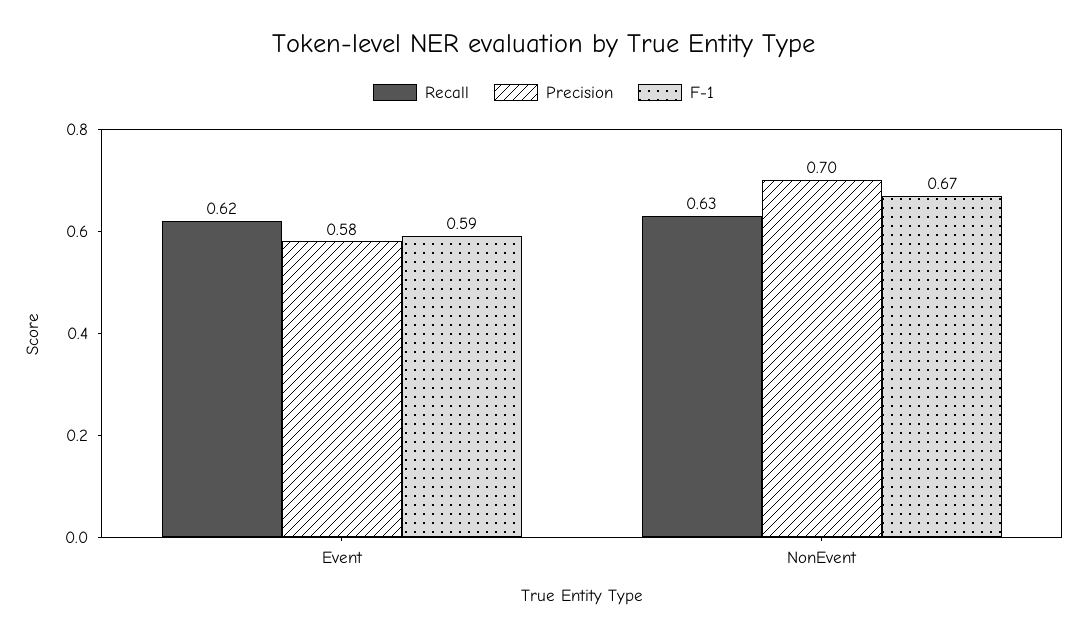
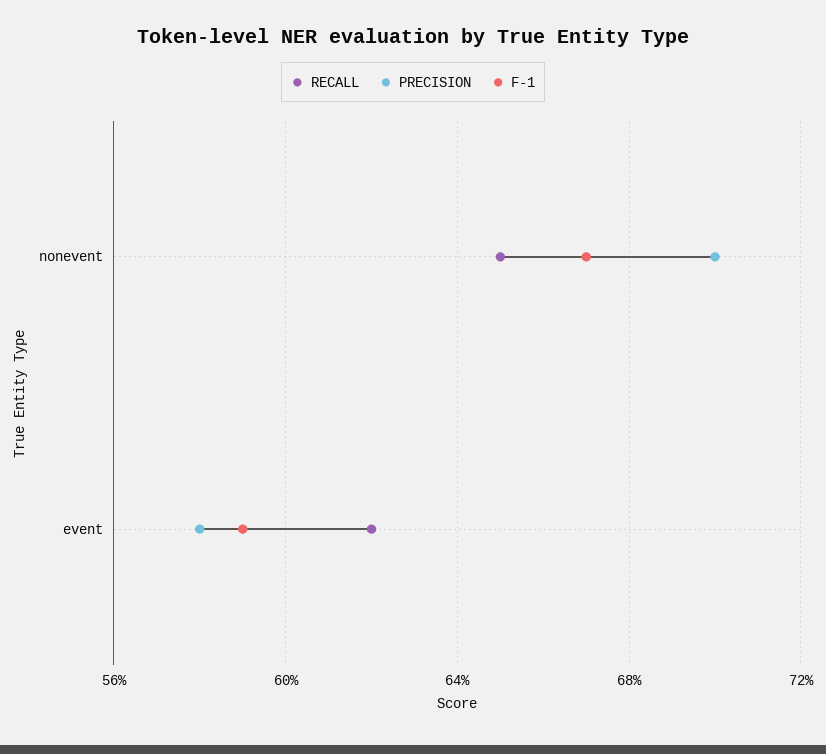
  {
    "Recall": {
      "Event": 0.62,
-     "NonEvent": 0.63
+     "NonEvent": 0.65
    },
    "Precision": {
      "Event": 0.58,
      "NonEvent": 0.7
    },
    "F-1": {
      "Event": 0.59,
      "NonEvent": 0.67
    }
  }

